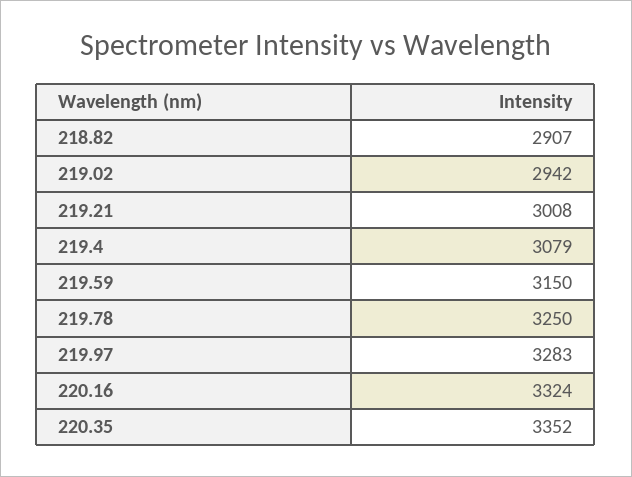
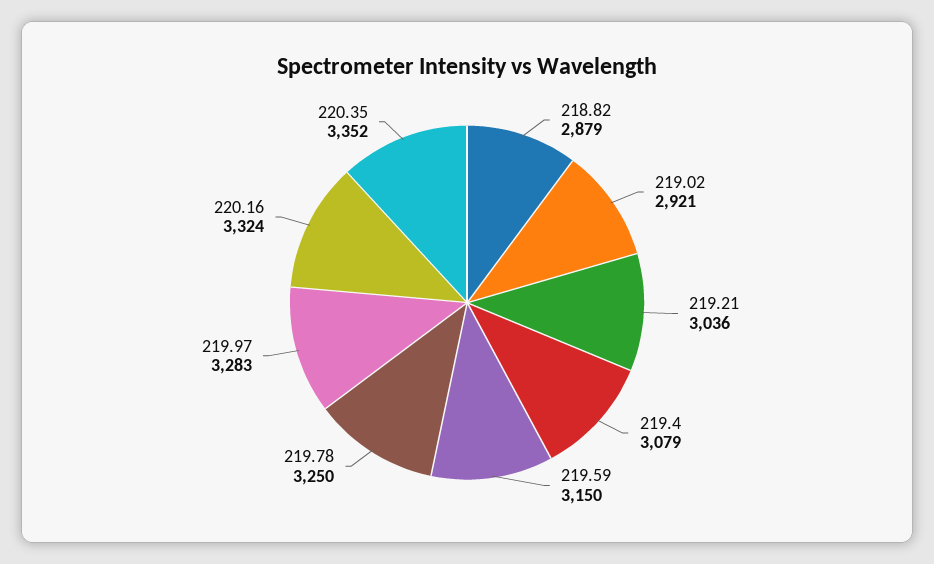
  {
-   "218.82": 2907,
+   "218.82": 2879,
-   "219.02": 2942,
+   "219.02": 2921,
-   "219.21": 3008,
+   "219.21": 3036,
    "219.4": 3079,
    "219.59": 3150,
    "219.78": 3250,
    "219.97": 3283,
    "220.16": 3324,
    "220.35": 3352
  }

